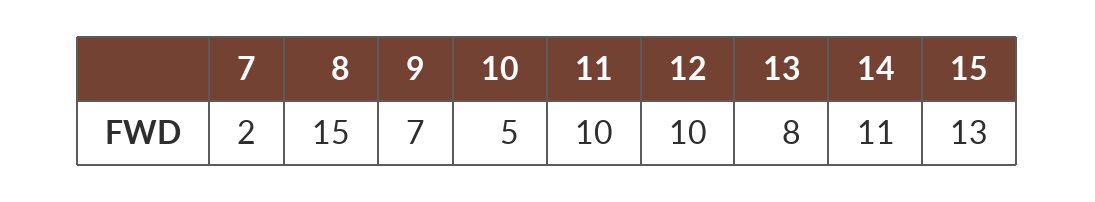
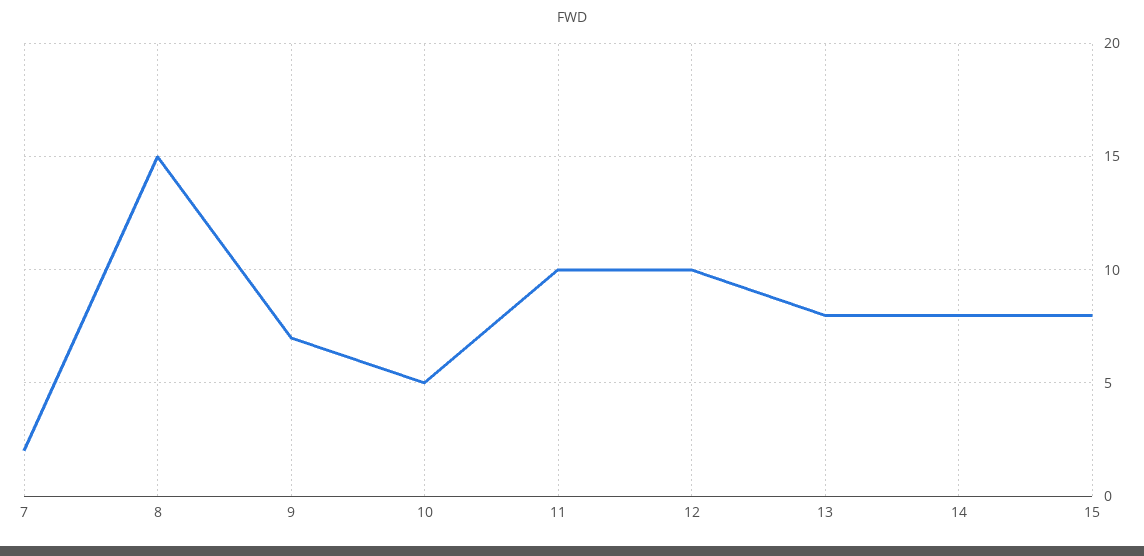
  {
    "7": 2,
    "8": 15,
    "9": 7,
    "10": 5,
    "11": 10,
    "12": 10,
    "13": 8,
-   "14": 11,
+   "14": 8,
-   "15": 13
+   "15": 8
  }

